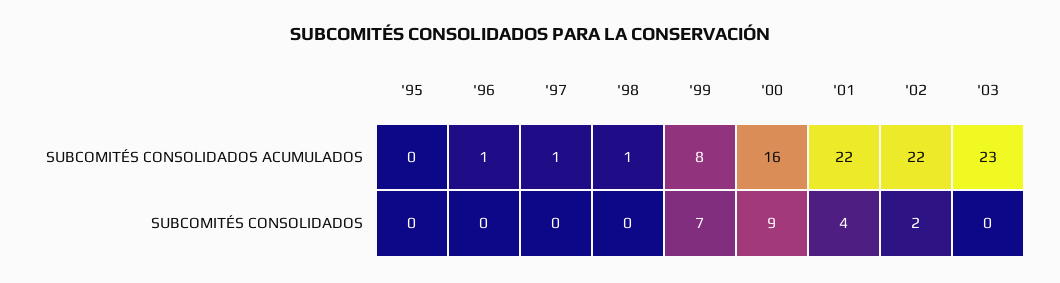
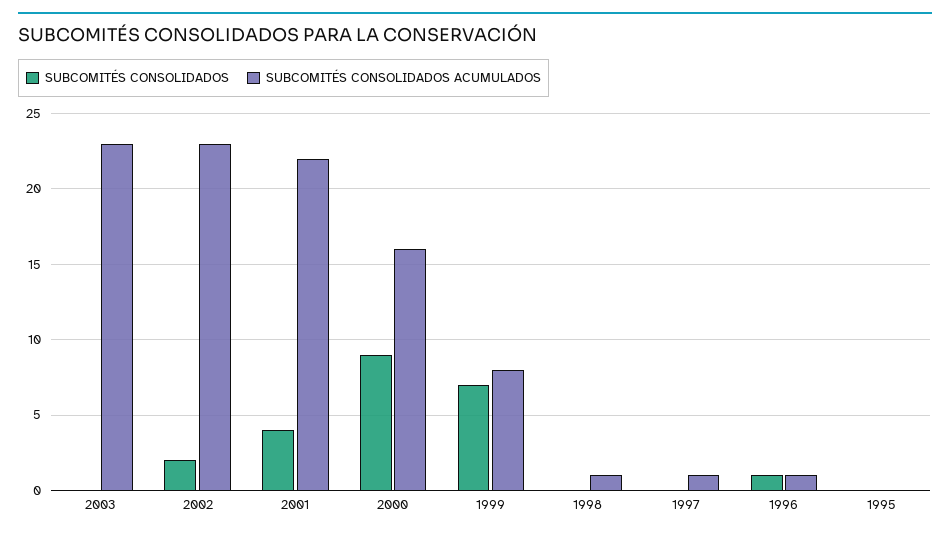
  {
    "SUBCOMITÉS CONSOLIDADOS ACUMULADOS": {
      "'95": 0,
      "'96": 1,
      "'97": 1,
      "'98": 1,
      "'99": 8,
      "'00": 16,
      "'01": 22,
-     "'02": 22,
+     "'02": 23,
      "'03": 23
    },
    "SUBCOMITÉS CONSOLIDADOS": {
      "'95": 0,
-     "'96": 0,
+     "'96": 1,
      "'97": 0,
      "'98": 0,
      "'99": 7,
      "'00": 9,
      "'01": 4,
      "'02": 2,
      "'03": 0
    }
  }

